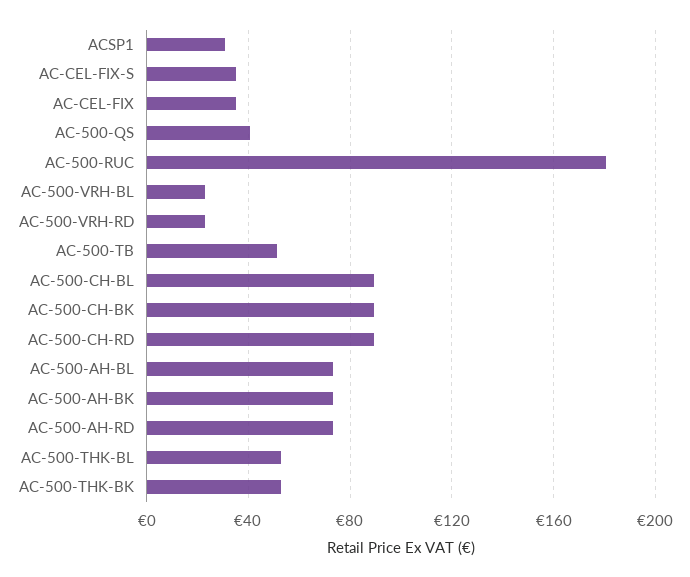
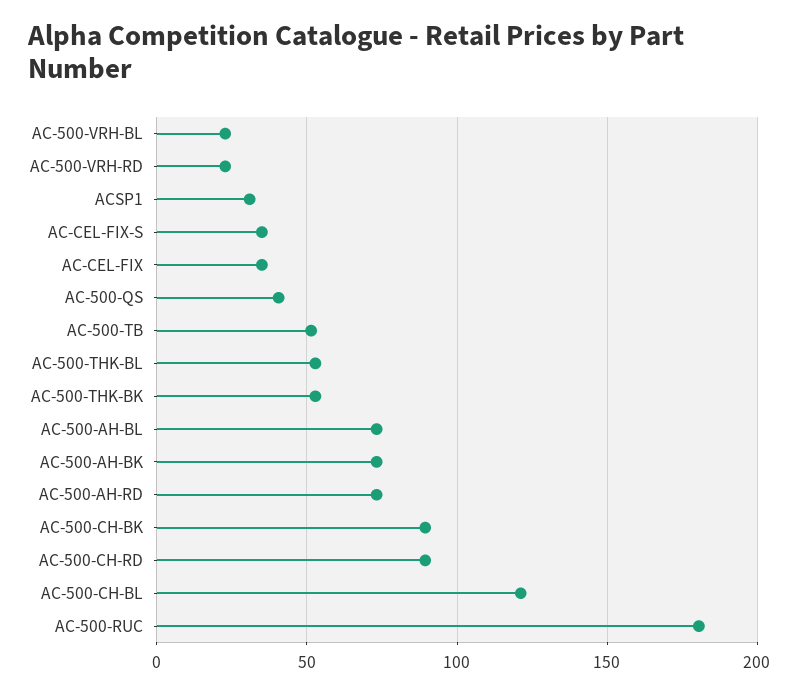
  {
    "ACSP1": 30,
    "AC-CEL-FIX-S": 35,
    "AC-CEL-FIX": 35,
    "AC-500-QS": 40,
    "AC-500-RUC": 180,
    "AC-500-VRH-BL": 25,
    "AC-500-VRH-RD": 25,
    "AC-500-TB": 50,
-   "AC-500-CH-BL": 90,
+   "AC-500-CH-BL": 120,
    "AC-500-CH-BK": 90,
    "AC-500-CH-RD": 90,
    "AC-500-AH-BL": 75,
    "AC-500-AH-BK": 75,
    "AC-500-AH-RD": 75,
    "AC-500-THK-BL": 55,
    "AC-500-THK-BK": 55
  }

